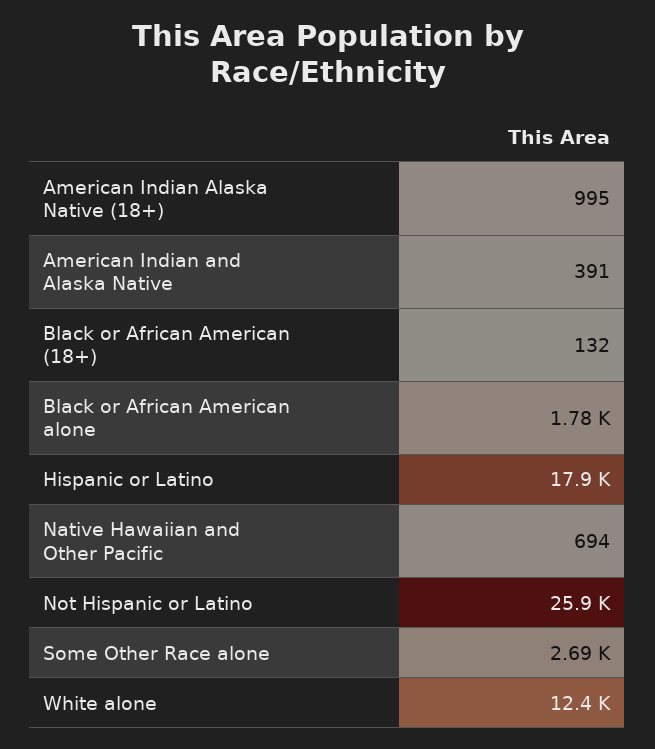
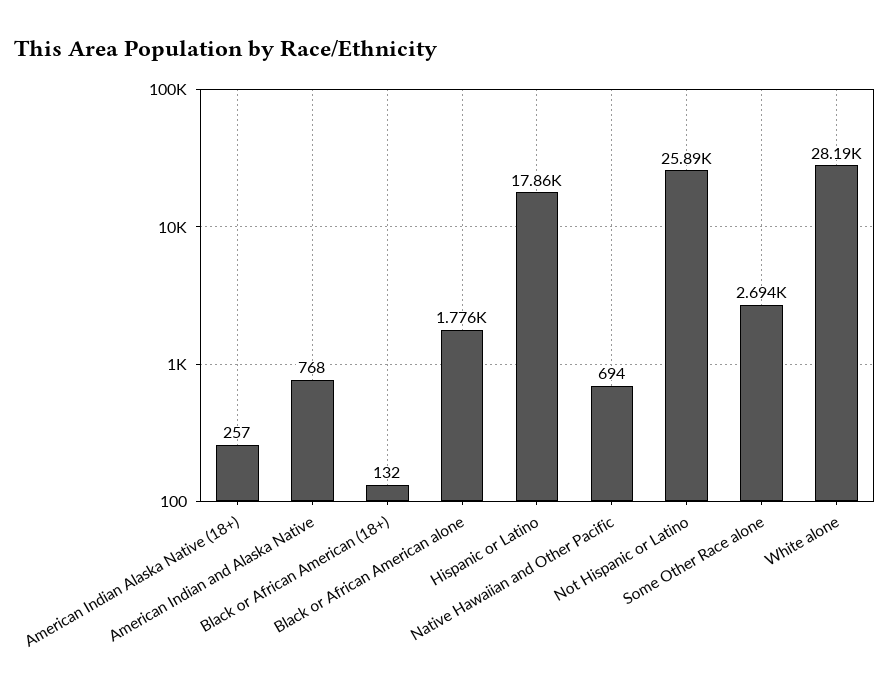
  {
-   "American Indian Alaska Native (18+)": 995,
+   "American Indian Alaska Native (18+)": 257,
-   "American Indian and Alaska Native": 391,
+   "American Indian and Alaska Native": 768,
    "Black or African American (18+)": 132,
    "Black or African American alone": 1776,
    "Hispanic or Latino": 17860,
    "Native Hawaiian and Other Pacific": 694,
    "Not Hispanic or Latino": 25890,
    "Some Other Race alone": 2694,
-   "White alone": 12400
+   "White alone": 28190
  }

